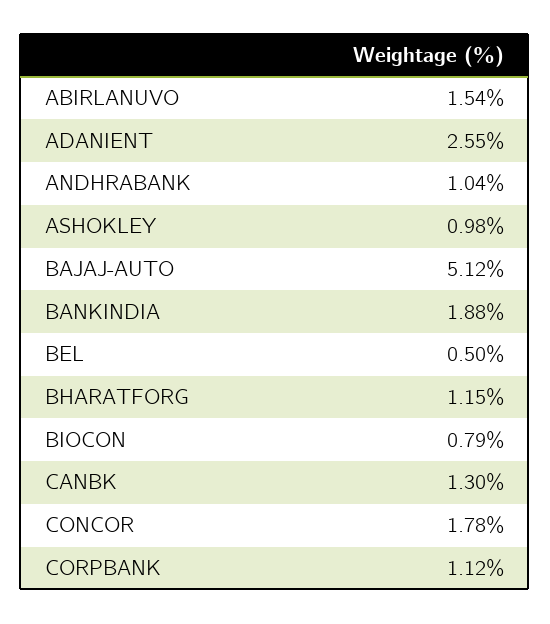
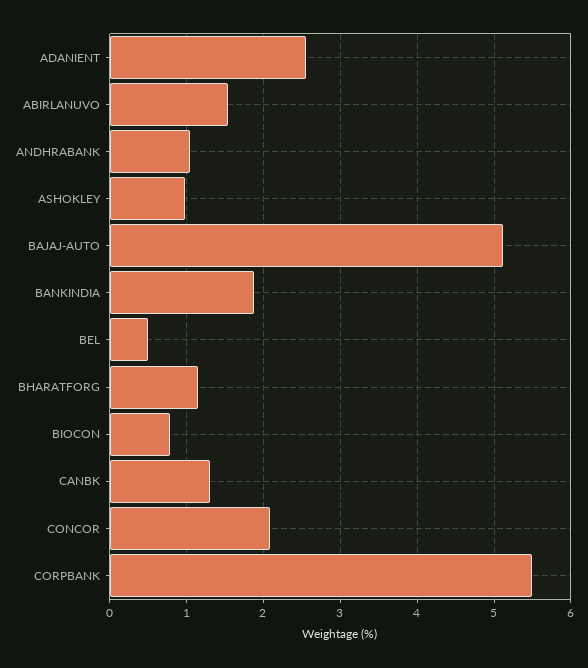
  {
    "ABIRLANUVO": 1.54,
    "ADANIENT": 2.55,
    "ANDHRABANK": 1.04,
    "ASHOKLEY": 0.98,
    "BAJAJ-AUTO": 5.12,
    "BANKINDIA": 1.88,
    "BEL": 0.5,
    "BHARATFORG": 1.15,
    "BIOCON": 0.79,
    "CANBK": 1.3,
-   "CONCOR": 1.78,
+   "CONCOR": 2.1,
-   "CORPBANK": 1.12
+   "CORPBANK": 5.5
  }

